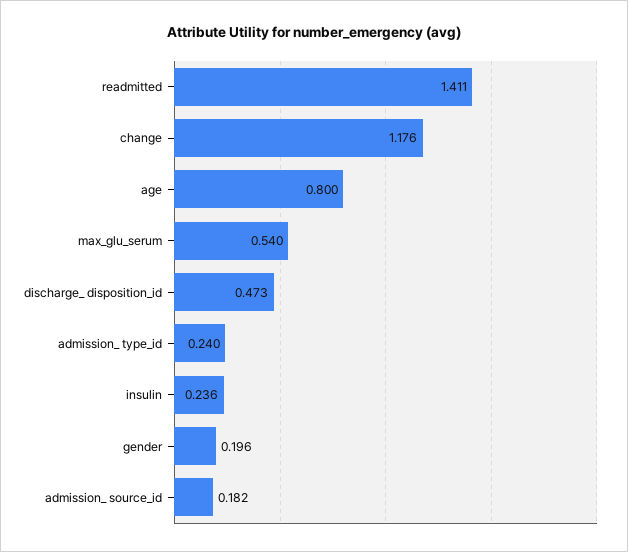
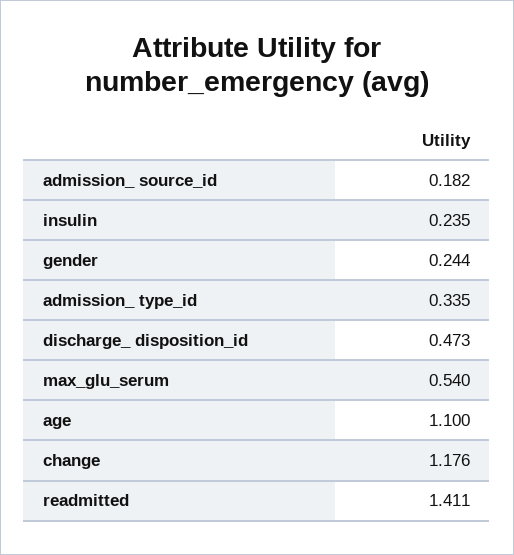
  {
    "readmitted": 1.411,
    "change": 1.176,
-   "age": 0.8,
+   "age": 1.1,
    "max_glu_serum": 0.54,
    "discharge_ disposition_id": 0.473,
-   "admission_ type_id": 0.24,
+   "admission_ type_id": 0.335,
-   "insulin": 0.236,
+   "insulin": 0.235,
-   "gender": 0.196,
+   "gender": 0.244,
    "admission_ source_id": 0.182
  }

